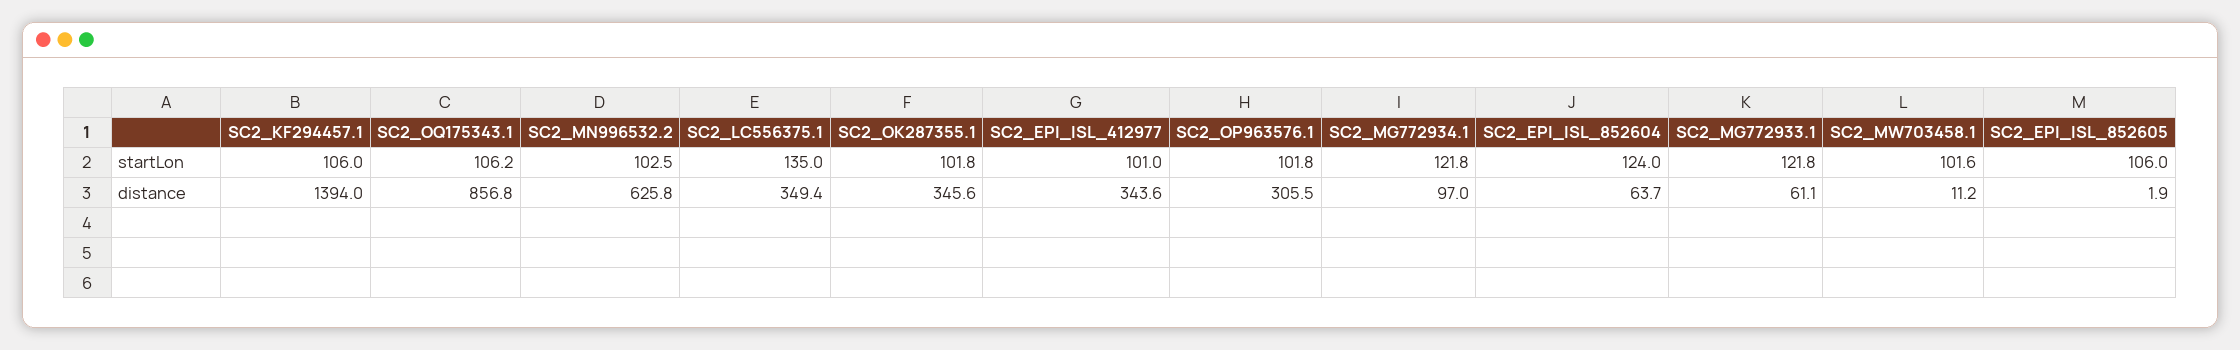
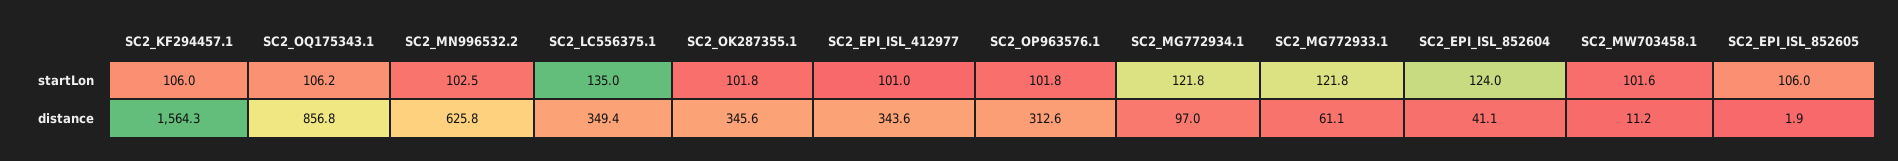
  {
    "SC2_KF294457.1": {
      "startLon": 106,
-     "distance": 1394
+     "distance": 1564.3
    },
    "SC2_OQ175343.1": {
      "startLon": 106.2,
      "distance": 856.8
    },
    "SC2_MN996532.2": {
      "startLon": 102.5,
      "distance": 625.8
    },
    "SC2_LC556375.1": {
      "startLon": 135,
      "distance": 349.4
    },
    "SC2_OK287355.1": {
      "startLon": 101.8,
      "distance": 345.6
    },
    "SC2_EPI_ISL_412977": {
      "startLon": 101,
      "distance": 343.6
    },
    "SC2_OP963576.1": {
      "startLon": 101.8,
-     "distance": 305.5
+     "distance": 312.6
    },
    "SC2_MG772934.1": {
      "startLon": 121.8,
      "distance": 97
    },
    "SC2_EPI_ISL_852604": {
      "startLon": 124,
-     "distance": 63.7
+     "distance": 41.1
    },
    "SC2_MG772933.1": {
      "startLon": 121.8,
      "distance": 61.1
    },
    "SC2_MW703458.1": {
      "startLon": 101.6,
      "distance": 11.2
    },
    "SC2_EPI_ISL_852605": {
      "startLon": 106,
      "distance": 1.9
    }
  }

